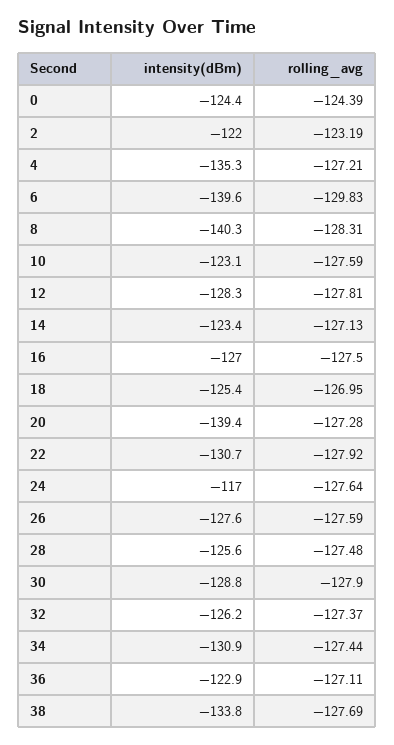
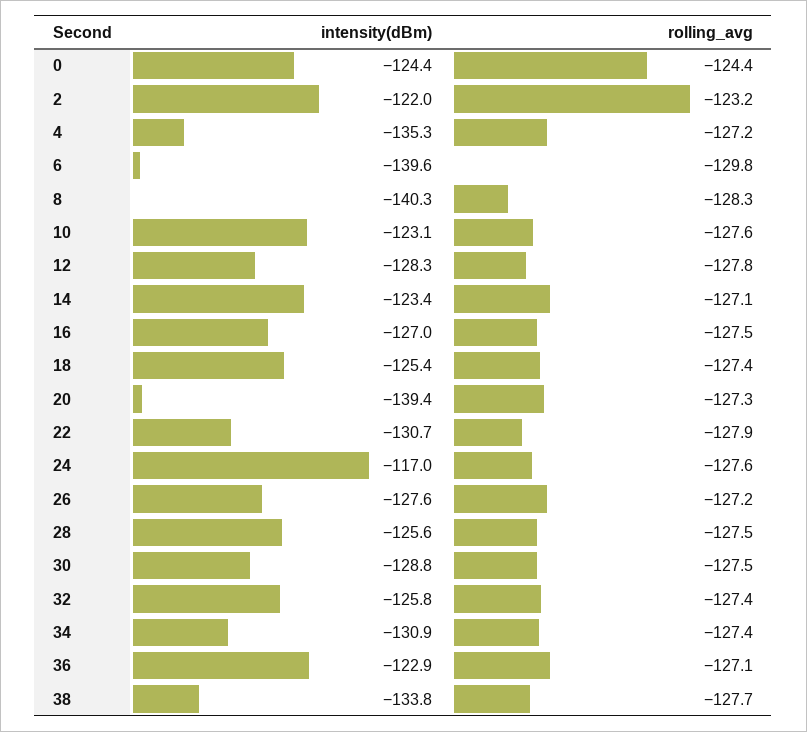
  {
    "intensity(dBm)": {
      "0": -124.4,
      "2": -122,
      "4": -135.3,
      "6": -139.6,
      "8": -140.3,
      "10": -123.1,
      "12": -128.3,
      "14": -123.4,
      "16": -127,
      "18": -125.4,
      "20": -139.4,
      "22": -130.7,
      "24": -117,
      "26": -127.6,
      "28": -125.6,
      "30": -128.8,
-     "32": -126.2,
+     "32": -125.8,
      "34": -130.9,
      "36": -122.9,
      "38": -133.8
    },
    "rolling_avg": {
      "0": -124.39,
      "2": -123.19,
      "4": -127.21,
      "6": -129.83,
      "8": -128.31,
      "10": -127.59,
      "12": -127.81,
      "14": -127.13,
      "16": -127.5,
-     "18": -126.95,
+     "18": -127.4,
      "20": -127.28,
      "22": -127.92,
      "24": -127.64,
-     "26": -127.59,
+     "26": -127.2,
      "28": -127.48,
-     "30": -127.9,
+     "30": -127.5,
      "32": -127.37,
      "34": -127.44,
      "36": -127.11,
      "38": -127.69
    }
  }

